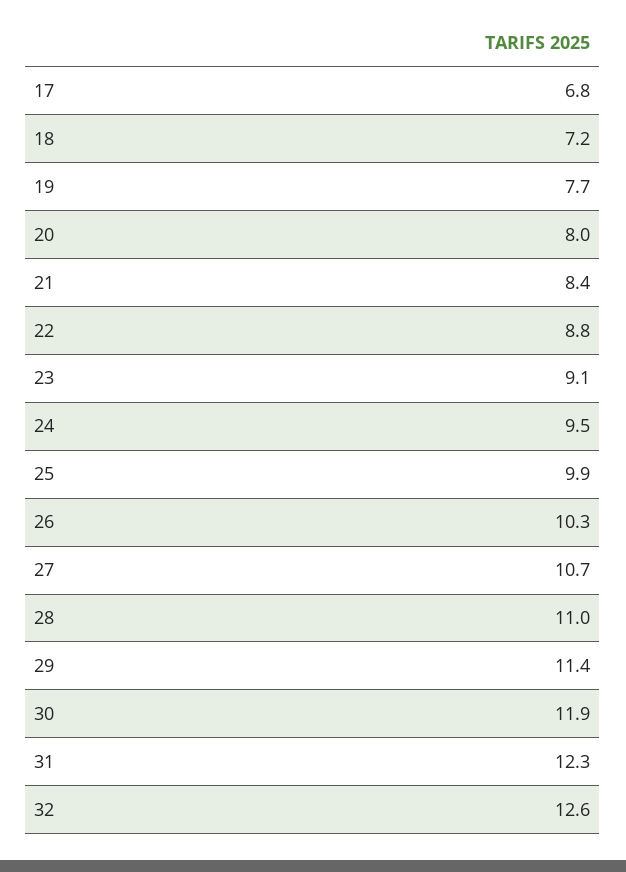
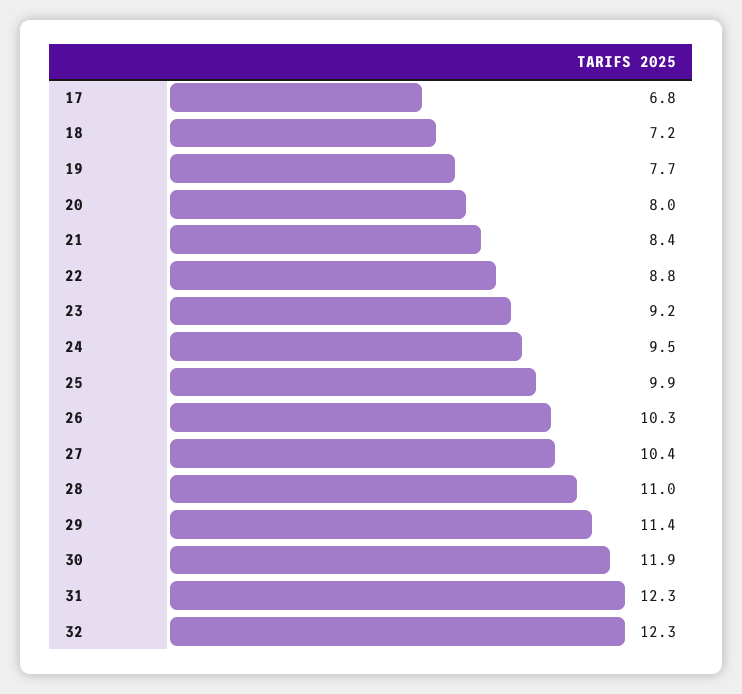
  {
    "17": 6.8,
    "18": 7.2,
    "19": 7.7,
    "20": 8,
    "21": 8.4,
    "22": 8.8,
-   "23": 9.1,
+   "23": 9.2,
    "24": 9.5,
    "25": 9.9,
    "26": 10.3,
-   "27": 10.7,
+   "27": 10.4,
    "28": 11,
    "29": 11.4,
    "30": 11.9,
    "31": 12.3,
-   "32": 12.6
+   "32": 12.3
  }

